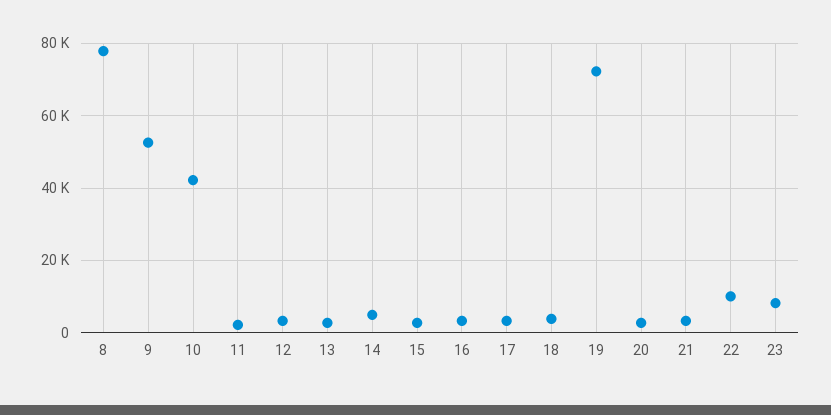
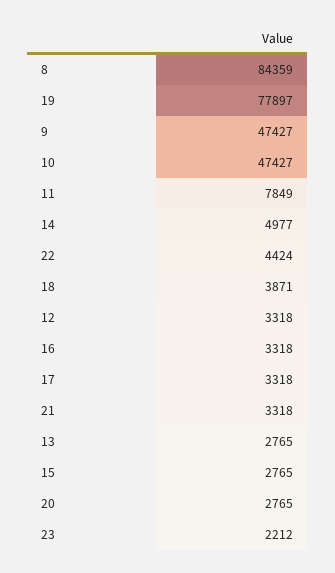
  {
-   "8": 78000,
+   "8": 84359,
-   "9": 52000,
+   "9": 47427,
-   "10": 42000,
+   "10": 47427,
-   "11": 2000,
+   "11": 7849,
    "12": 3318,
    "13": 2765,
    "14": 4977,
    "15": 2765,
    "16": 3318,
    "17": 3318,
    "18": 3871,
-   "19": 72000,
+   "19": 77897,
    "20": 2765,
    "21": 3318,
-   "22": 10000,
+   "22": 4424,
-   "23": 8000
+   "23": 2212
  }

